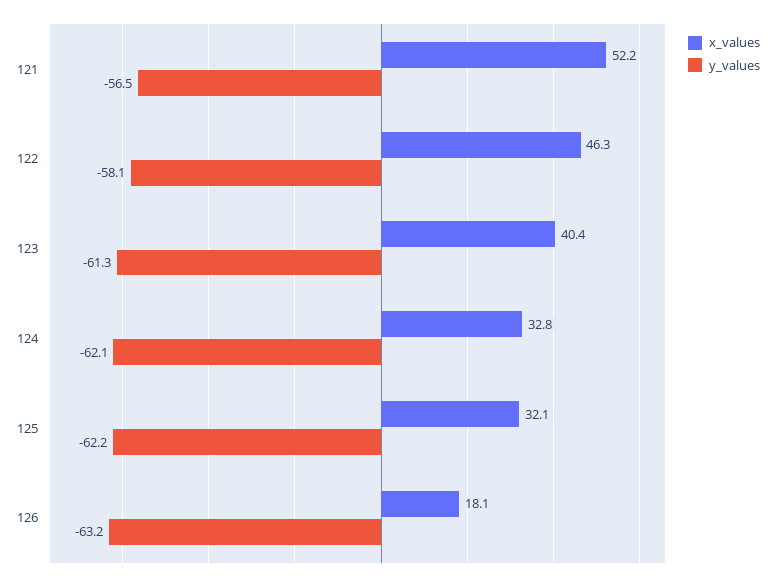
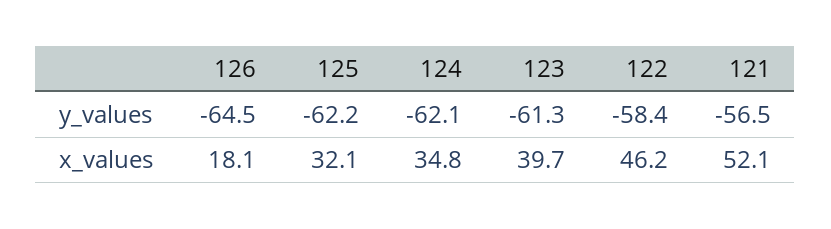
  {
    "x_values": {
-     "121": 52.2,
+     "121": 52.1,
-     "122": 46.3,
+     "122": 46.2,
-     "123": 40.4,
+     "123": 39.7,
-     "124": 32.8,
+     "124": 34.8,
      "125": 32.1,
      "126": 18.1
    },
    "y_values": {
      "121": -56.5,
-     "122": -58.1,
+     "122": -58.4,
      "123": -61.3,
      "124": -62.1,
      "125": -62.2,
-     "126": -63.2
+     "126": -64.5
    }
  }

